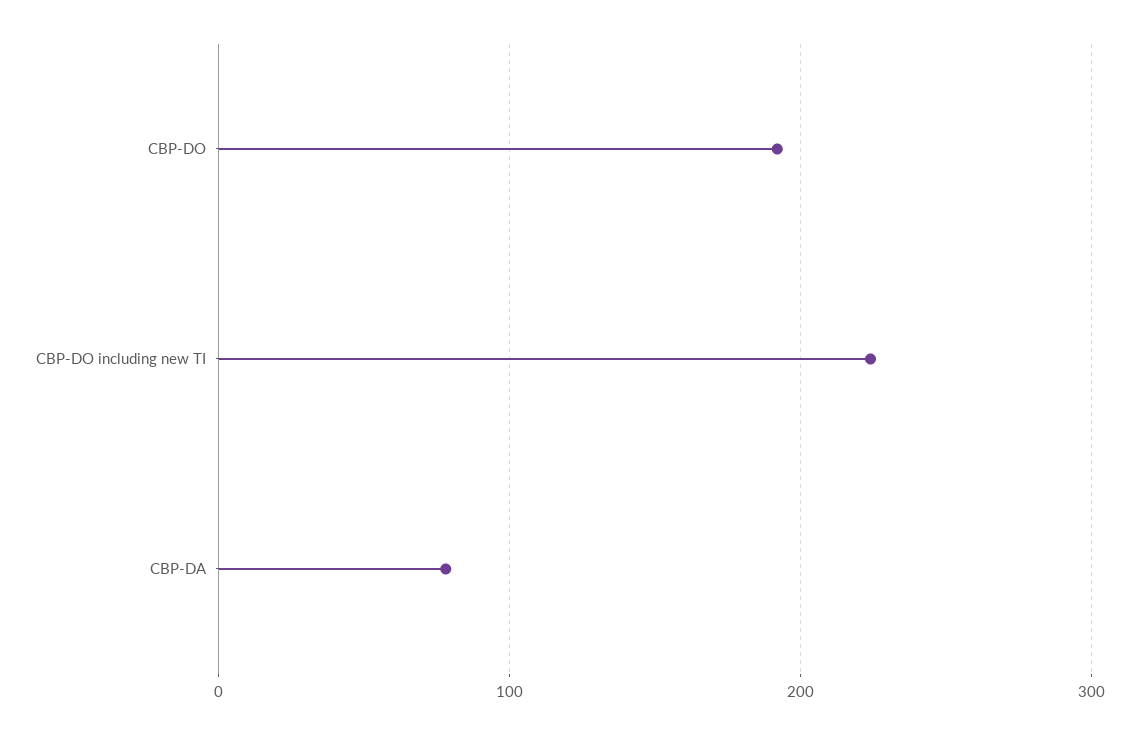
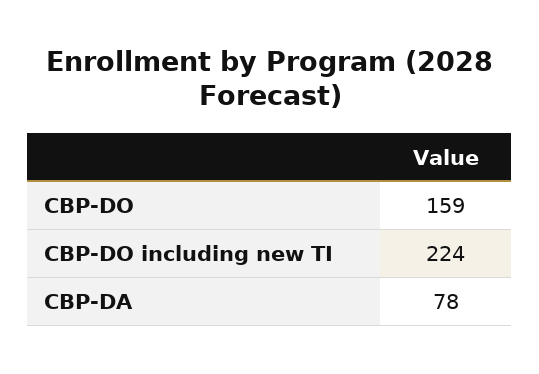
  {
-   "CBP-DO": 190,
+   "CBP-DO": 159,
    "CBP-DO including new TI": 224,
    "CBP-DA": 78
  }

